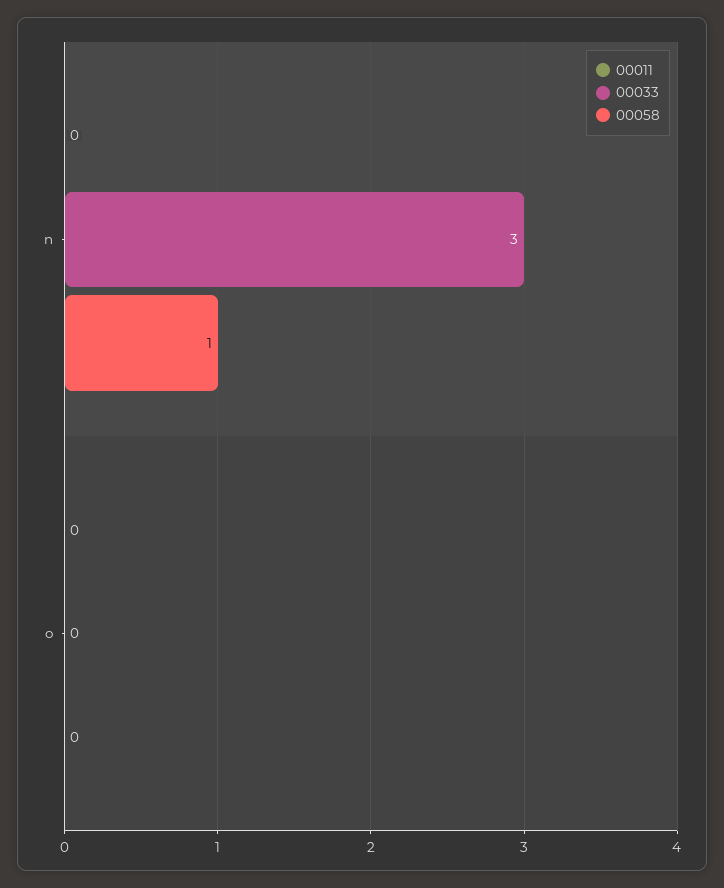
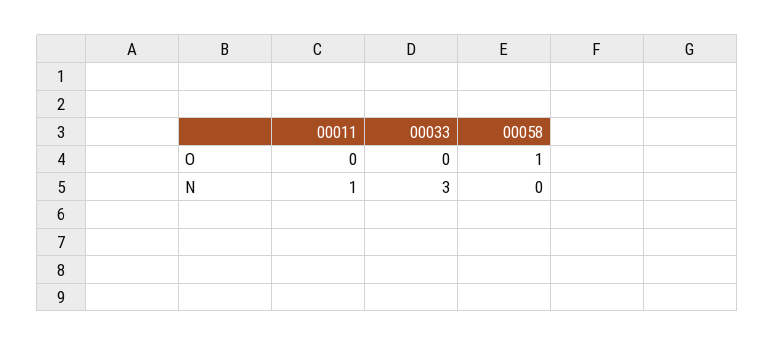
  {
    "00011": {
-     "n": 0,
+     "n": 1,
      "o": 0
    },
    "00033": {
      "n": 3,
      "o": 0
    },
    "00058": {
-     "n": 1,
+     "n": 0,
-     "o": 0
+     "o": 1
    }
  }

